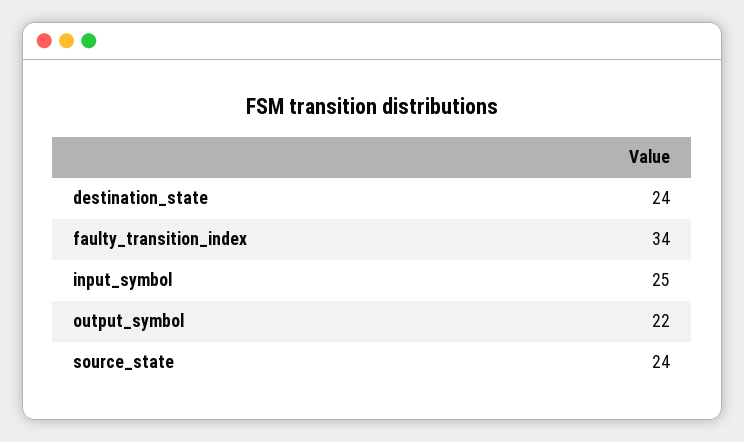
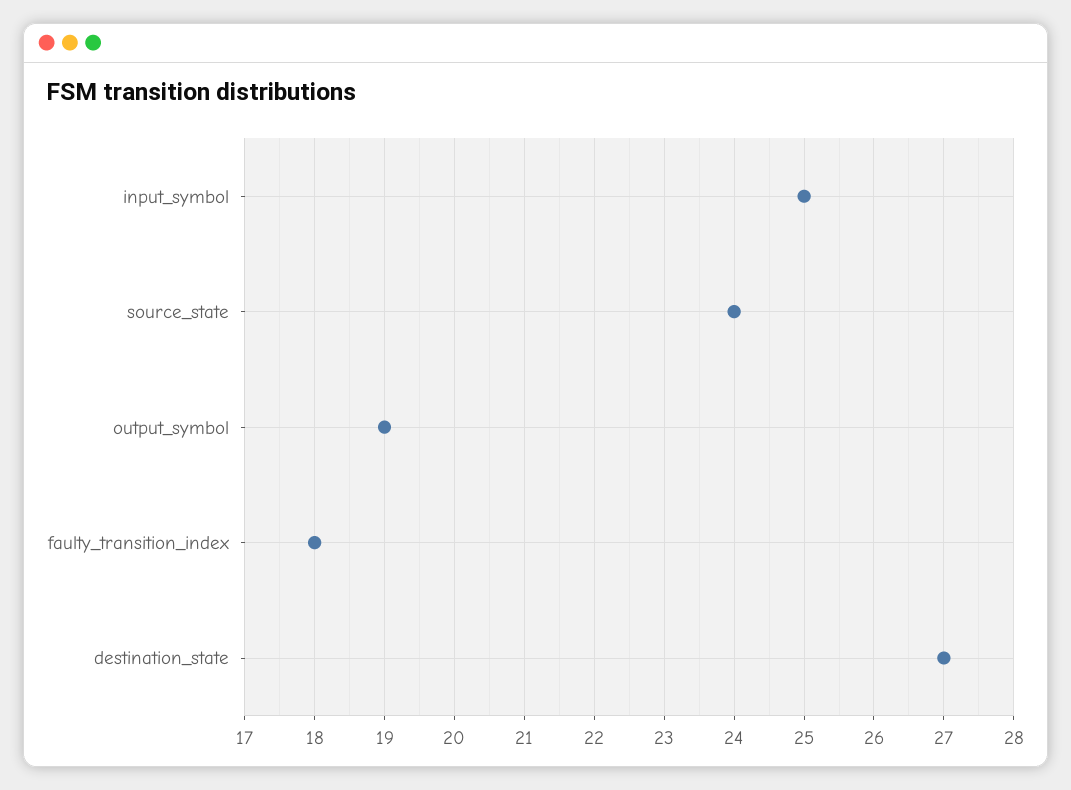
  {
-   "destination_state": 24,
+   "destination_state": 27,
-   "faulty_transition_index": 34,
+   "faulty_transition_index": 18,
    "input_symbol": 25,
-   "output_symbol": 22,
+   "output_symbol": 19,
    "source_state": 24
  }

